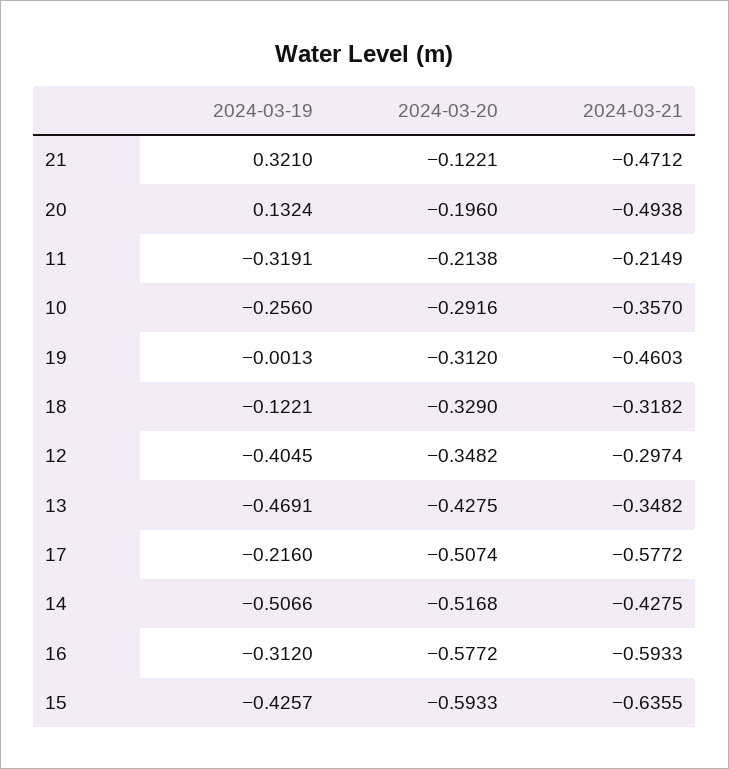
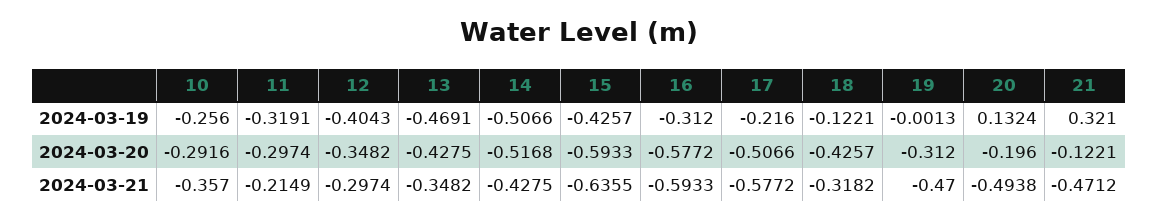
  {
    "2024-03-19": {
      "21": 0.321,
      "20": 0.1324,
      "11": -0.3191,
      "10": -0.256,
      "19": -0.0013,
      "18": -0.1221,
-     "12": -0.4045,
+     "12": -0.4043,
      "13": -0.4691,
      "17": -0.216,
      "14": -0.5066,
      "16": -0.312,
      "15": -0.4257
    },
    "2024-03-20": {
      "21": -0.1221,
      "20": -0.196,
-     "11": -0.2138,
+     "11": -0.2974,
      "10": -0.2916,
      "19": -0.312,
-     "18": -0.329,
+     "18": -0.4257,
      "12": -0.3482,
      "13": -0.4275,
-     "17": -0.5074,
+     "17": -0.5066,
      "14": -0.5168,
      "16": -0.5772,
      "15": -0.5933
    },
    "2024-03-21": {
      "21": -0.4712,
      "20": -0.4938,
      "11": -0.2149,
      "10": -0.357,
-     "19": -0.4603,
+     "19": -0.47,
      "18": -0.3182,
      "12": -0.2974,
      "13": -0.3482,
      "17": -0.5772,
      "14": -0.4275,
      "16": -0.5933,
      "15": -0.6355
    }
  }

